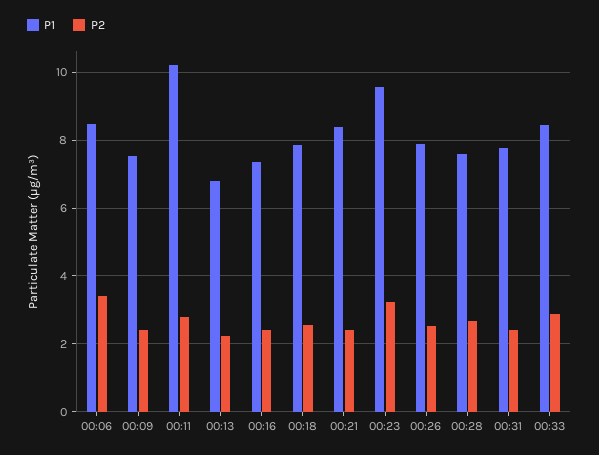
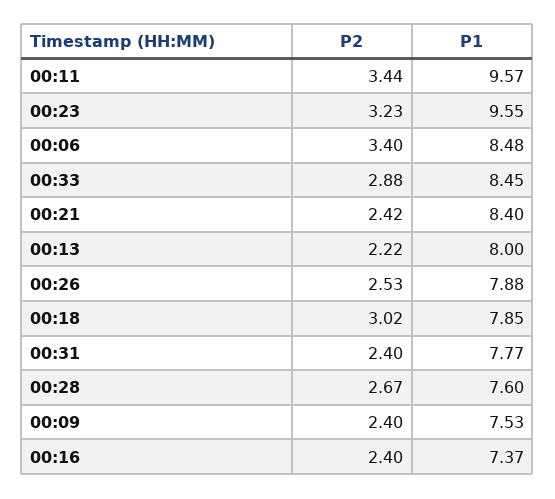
  {
    "P1": {
      "00:06": 8.48,
      "00:09": 7.53,
-     "00:11": 10.2,
+     "00:11": 9.57,
-     "00:13": 6.8,
+     "00:13": 8,
      "00:16": 7.37,
      "00:18": 7.85,
      "00:21": 8.4,
      "00:23": 9.55,
      "00:26": 7.88,
      "00:28": 7.6,
      "00:31": 7.77,
      "00:33": 8.45
    },
    "P2": {
      "00:06": 3.4,
      "00:09": 2.4,
-     "00:11": 2.8,
+     "00:11": 3.44,
      "00:13": 2.22,
      "00:16": 2.4,
-     "00:18": 2.6,
+     "00:18": 3.02,
      "00:21": 2.42,
      "00:23": 3.23,
      "00:26": 2.53,
      "00:28": 2.67,
      "00:31": 2.4,
      "00:33": 2.88
    }
  }

